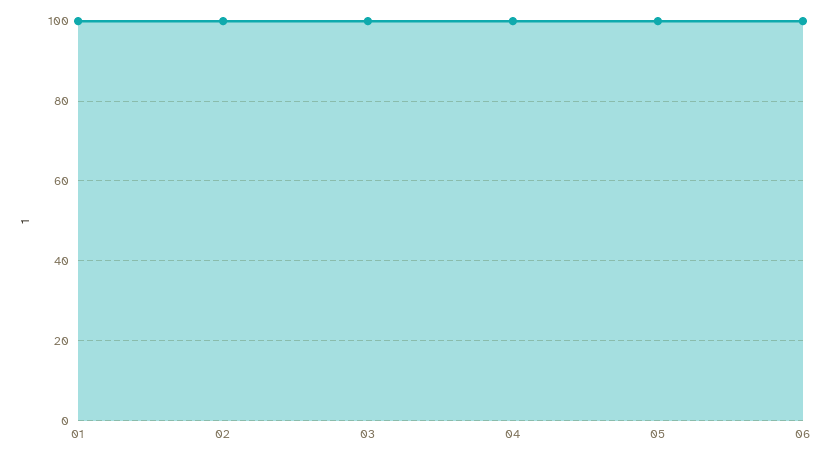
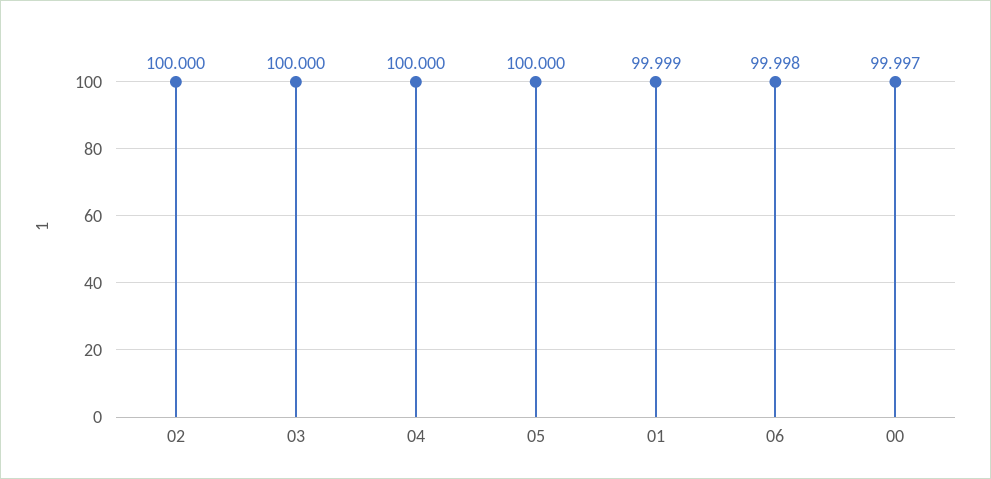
  {
    "01": 99.999,
    "02": 100,
    "03": 100,
    "04": 100,
    "05": 100,
-   "06": 99.998
+   "06": 99.998,
+   "00": 99.997
  }

